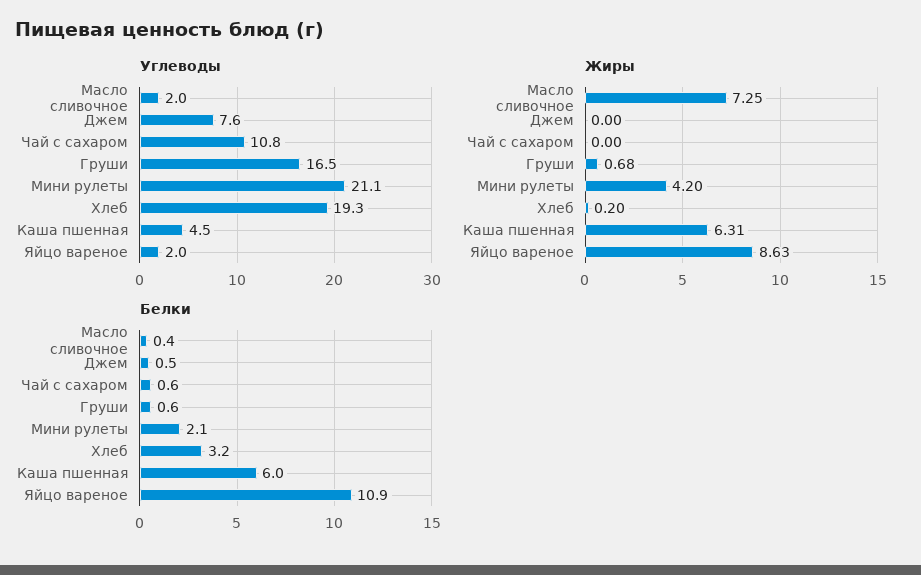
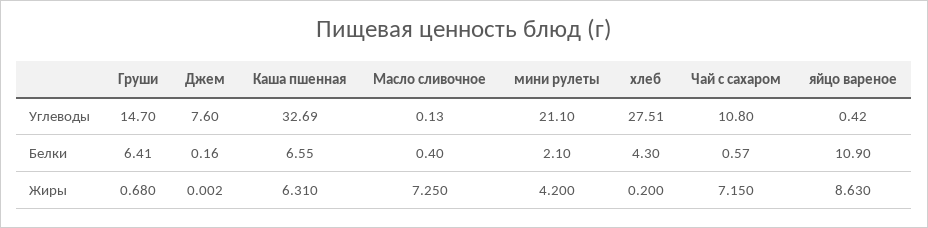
  {
    "Углеводы": {
-     "Масло сливочное": 2,
+     "Масло сливочное": 0.13,
      "Джем": 7.6,
      "Чай с сахаром": 10.8,
-     "Груши": 16.5,
+     "Груши": 14.7,
      "Мини рулеты": 21.1,
-     "Хлеб": 19.3,
+     "Хлеб": 27.51,
-     "Каша пшенная": 4.5,
+     "Каша пшенная": 32.69,
-     "Яйцо вареное": 2
+     "Яйцо вареное": 0.42
    },
    "Жиры": {
      "Масло сливочное": 7.25,
      "Джем": 0.002,
-     "Чай с сахаром": 0,
+     "Чай с сахаром": 7.15,
      "Груши": 0.68,
      "Мини рулеты": 4.2,
      "Хлеб": 0.2,
      "Каша пшенная": 6.31,
      "Яйцо вареное": 8.63
    },
    "Белки": {
      "Масло сливочное": 0.4,
-     "Джем": 0.5,
+     "Джем": 0.16,
      "Чай с сахаром": 0.57,
-     "Груши": 0.6,
+     "Груши": 6.41,
      "Мини рулеты": 2.1,
-     "Хлеб": 3.2,
+     "Хлеб": 4.3,
-     "Каша пшенная": 6,
+     "Каша пшенная": 6.55,
      "Яйцо вареное": 10.9
    }
  }

